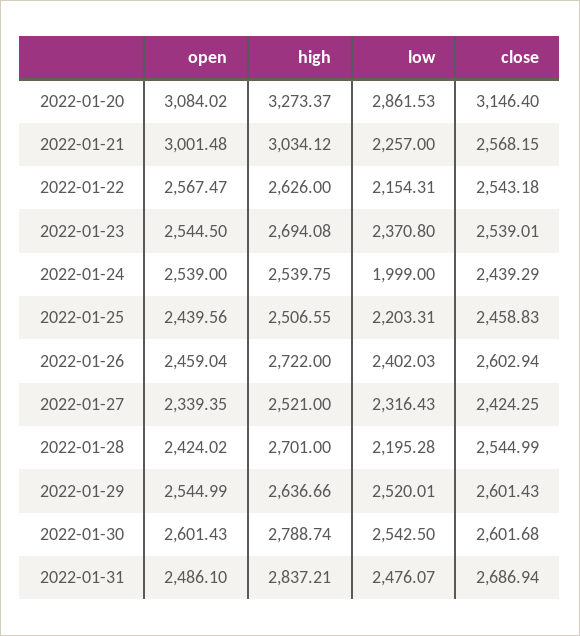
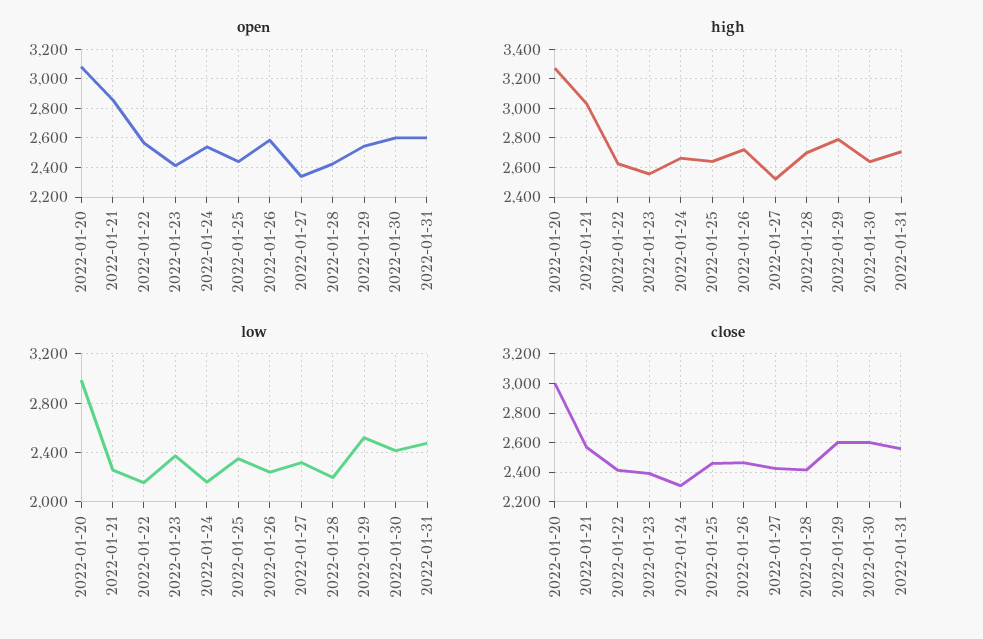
  {
    "open": {
      "2022-01-20": 3084.02,
-     "2022-01-21": 3001.48,
+     "2022-01-21": 2850,
      "2022-01-22": 2567.47,
-     "2022-01-23": 2544.5,
+     "2022-01-23": 2400,
      "2022-01-24": 2539,
      "2022-01-25": 2439.56,
-     "2022-01-26": 2459.04,
+     "2022-01-26": 2600,
      "2022-01-27": 2339.35,
      "2022-01-28": 2424.02,
      "2022-01-29": 2544.99,
      "2022-01-30": 2601.43,
-     "2022-01-31": 2486.1
+     "2022-01-31": 2600
    },
    "high": {
      "2022-01-20": 3273.37,
      "2022-01-21": 3034.12,
      "2022-01-22": 2626,
-     "2022-01-23": 2694.08,
+     "2022-01-23": 2550,
-     "2022-01-24": 2539.75,
+     "2022-01-24": 2650,
-     "2022-01-25": 2506.55,
+     "2022-01-25": 2650,
      "2022-01-26": 2722,
      "2022-01-27": 2521,
      "2022-01-28": 2701,
-     "2022-01-29": 2636.66,
+     "2022-01-29": 2800,
-     "2022-01-30": 2788.74,
+     "2022-01-30": 2650,
-     "2022-01-31": 2837.21
+     "2022-01-31": 2700
    },
    "low": {
-     "2022-01-20": 2861.53,
+     "2022-01-20": 3000,
      "2022-01-21": 2257,
      "2022-01-22": 2154.31,
      "2022-01-23": 2370.8,
-     "2022-01-24": 1999,
+     "2022-01-24": 2150,
-     "2022-01-25": 2203.31,
+     "2022-01-25": 2350,
-     "2022-01-26": 2402.03,
+     "2022-01-26": 2250,
      "2022-01-27": 2316.43,
      "2022-01-28": 2195.28,
      "2022-01-29": 2520.01,
-     "2022-01-30": 2542.5,
+     "2022-01-30": 2400,
      "2022-01-31": 2476.07
    },
    "close": {
-     "2022-01-20": 3146.4,
+     "2022-01-20": 3000,
      "2022-01-21": 2568.15,
-     "2022-01-22": 2543.18,
+     "2022-01-22": 2400,
-     "2022-01-23": 2539.01,
+     "2022-01-23": 2400,
-     "2022-01-24": 2439.29,
+     "2022-01-24": 2300,
      "2022-01-25": 2458.83,
-     "2022-01-26": 2602.94,
+     "2022-01-26": 2450,
      "2022-01-27": 2424.25,
-     "2022-01-28": 2544.99,
+     "2022-01-28": 2400,
      "2022-01-29": 2601.43,
      "2022-01-30": 2601.68,
-     "2022-01-31": 2686.94
+     "2022-01-31": 2550
    }
  }

